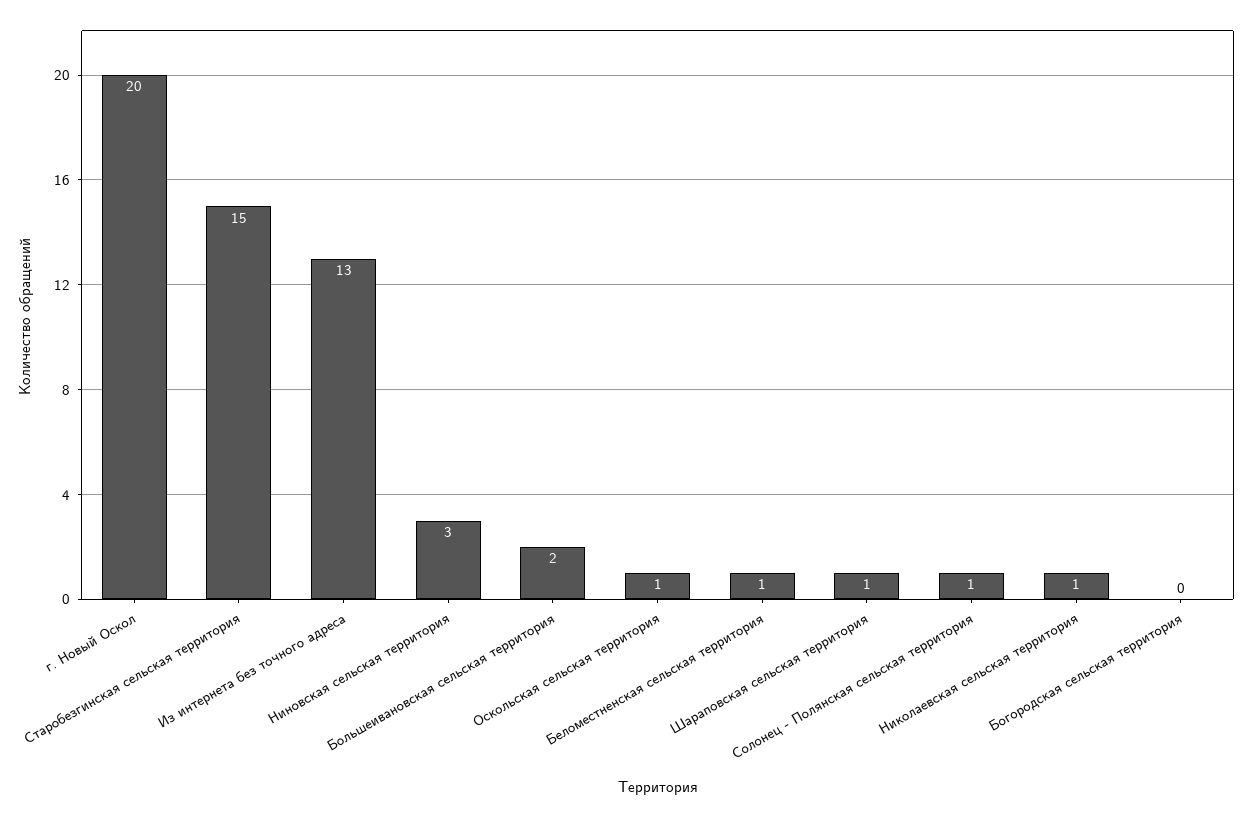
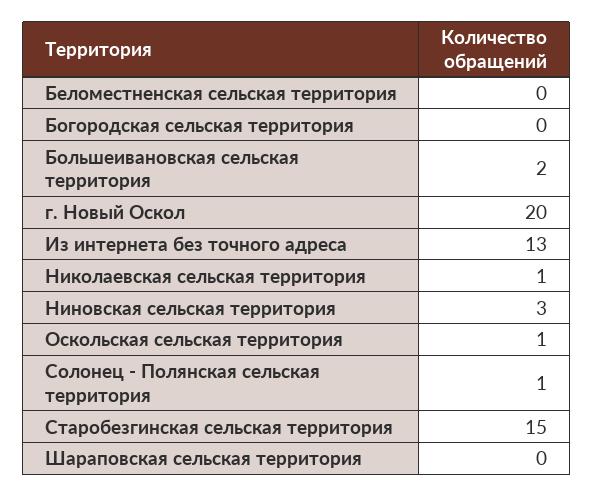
  {
    "г. Новый Оскол": 20,
    "Старобезгинская сельская территория": 15,
    "Из интернета без точного адреса": 13,
    "Ниновская сельская территория": 3,
    "Большеивановская сельская территория": 2,
    "Оскольская сельская территория": 1,
-   "Беломестненская сельская территория": 1,
+   "Беломестненская сельская территория": 0,
-   "Шараповская сельская территория": 1,
+   "Шараповская сельская территория": 0,
    "Солонец - Полянская сельская территория": 1,
    "Николаевская сельская территория": 1,
    "Богородская сельская территория": 0
  }

